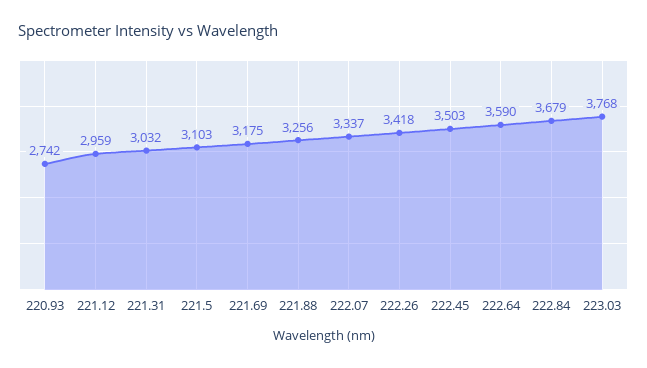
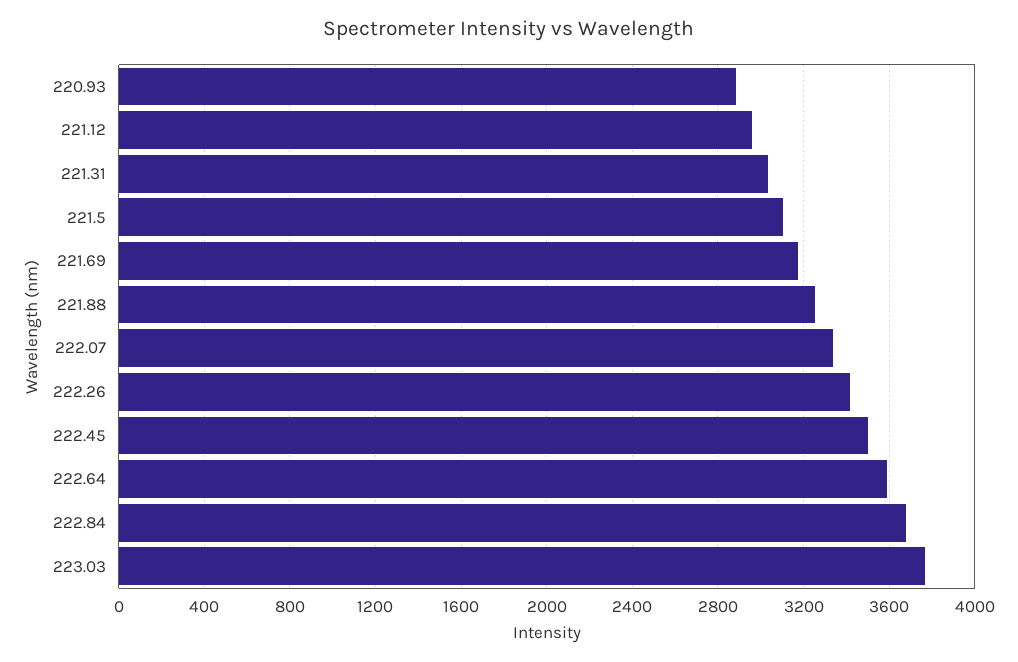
  {
-   "220.93": 2742,
+   "220.93": 2900,
    "221.12": 2959,
    "221.31": 3032,
    "221.5": 3103,
    "221.69": 3175,
    "221.88": 3256,
    "222.07": 3337,
    "222.26": 3418,
    "222.45": 3503,
    "222.64": 3590,
    "222.84": 3679,
    "223.03": 3768
  }

